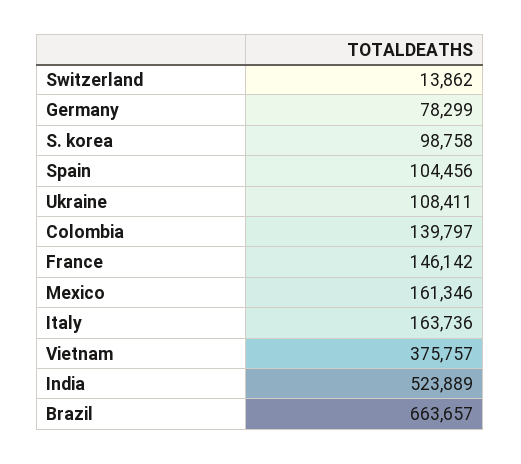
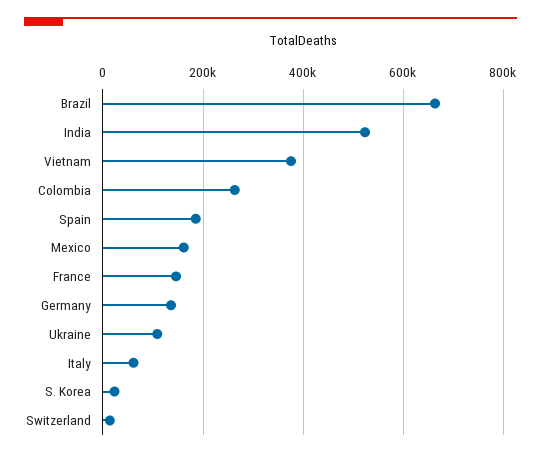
  {
    "Switzerland": 13862,
-   "Germany": 78299,
+   "Germany": 140000,
-   "S. korea": 98758,
+   "S. korea": 20000,
-   "Spain": 104456,
+   "Spain": 180000,
    "Ukraine": 108411,
-   "Colombia": 139797,
+   "Colombia": 260000,
    "France": 146142,
    "Mexico": 161346,
-   "Italy": 163736,
+   "Italy": 60000,
    "Vietnam": 375757,
    "India": 523889,
    "Brazil": 663657
  }

